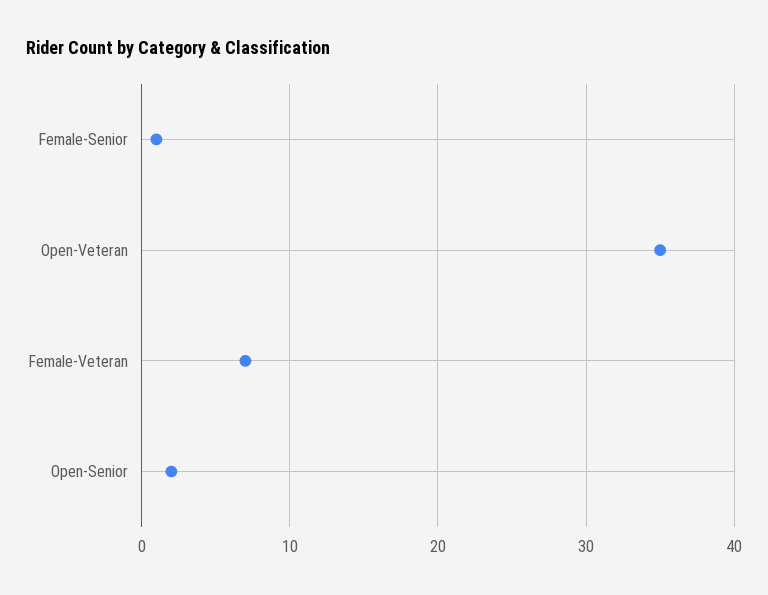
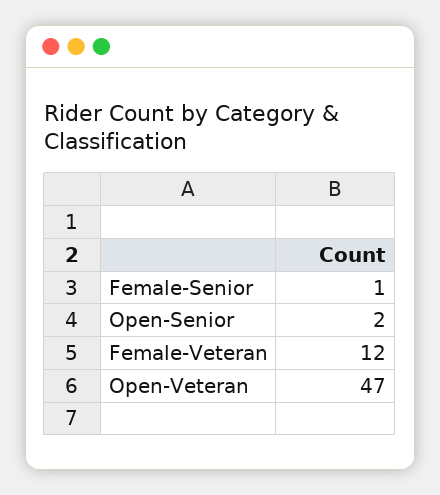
  {
    "Female-Senior": 1,
-   "Open-Veteran": 35,
+   "Open-Veteran": 47,
-   "Female-Veteran": 7,
+   "Female-Veteran": 12,
    "Open-Senior": 2
  }

